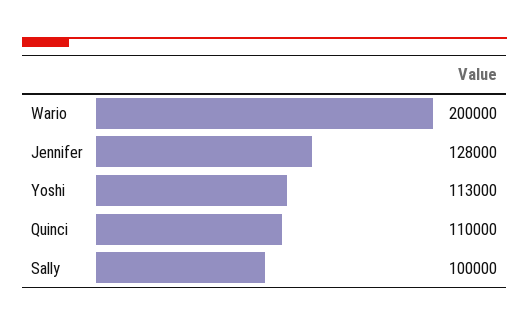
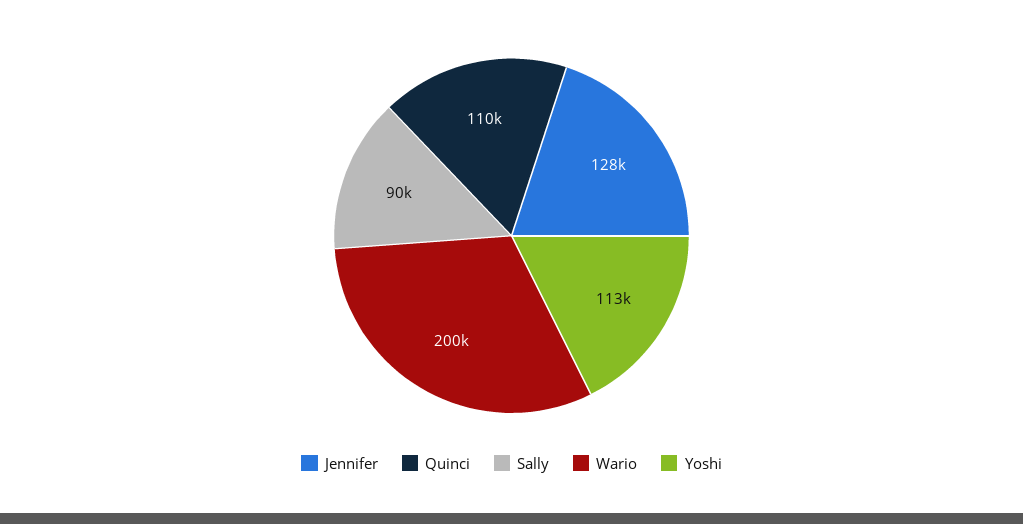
  {
    "Wario": 200000,
    "Jennifer": 128000,
    "Yoshi": 113000,
    "Quinci": 110000,
-   "Sally": 100000
+   "Sally": 90000
  }

